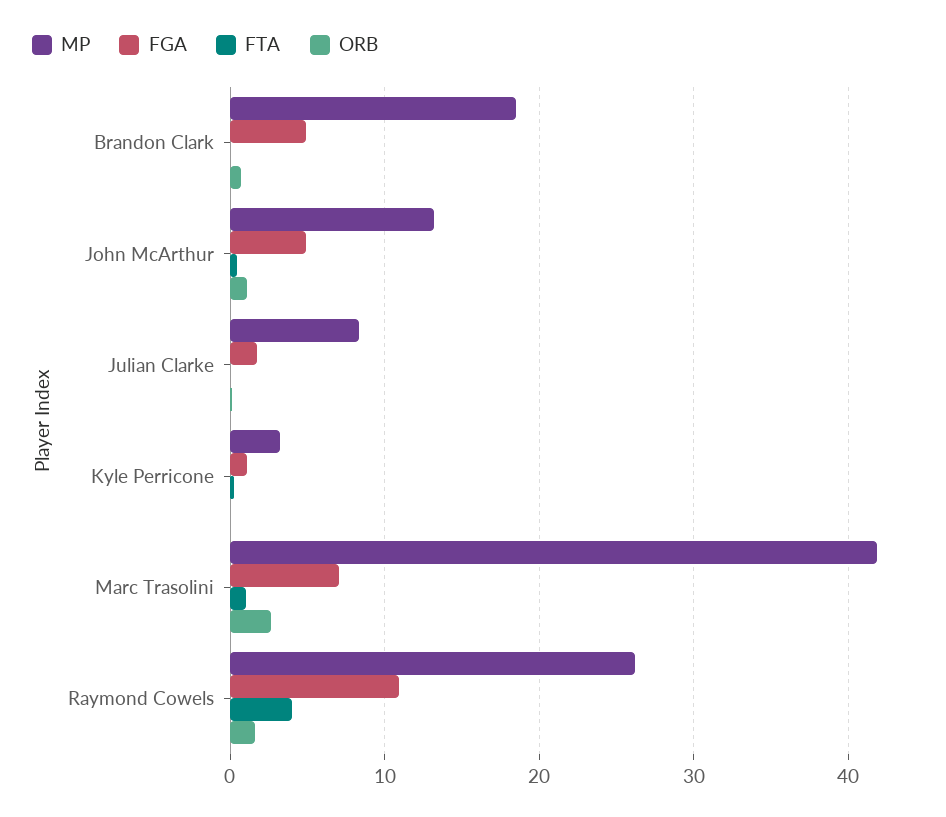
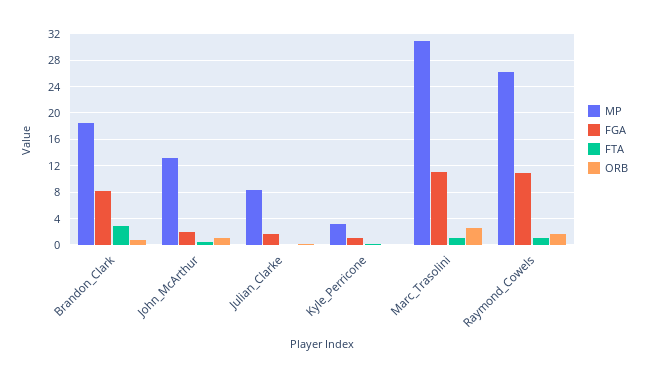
  {
    "MP": {
      "Brandon Clark": 19,
      "John McArthur": 13,
      "Julian Clarke": 8,
      "Kyle Perricone": 3,
-     "Marc Trasolini": 42,
+     "Marc Trasolini": 31,
      "Raymond Cowels": 26
    },
    "FGA": {
-     "Brandon Clark": 5,
+     "Brandon Clark": 8,
-     "John McArthur": 5,
+     "John McArthur": 2,
      "Julian Clarke": 2,
      "Kyle Perricone": 1,
-     "Marc Trasolini": 7,
+     "Marc Trasolini": 11,
      "Raymond Cowels": 11
    },
    "FTA": {
-     "Brandon Clark": 0,
+     "Brandon Clark": 3,
      "John McArthur": 0,
      "Julian Clarke": 0,
      "Kyle Perricone": 0,
      "Marc Trasolini": 1,
-     "Raymond Cowels": 4
+     "Raymond Cowels": 1
    },
    "ORB": {
      "Brandon Clark": 1,
      "John McArthur": 1,
      "Julian Clarke": 0,
      "Kyle Perricone": 0,
      "Marc Trasolini": 3,
      "Raymond Cowels": 2
    }
  }

